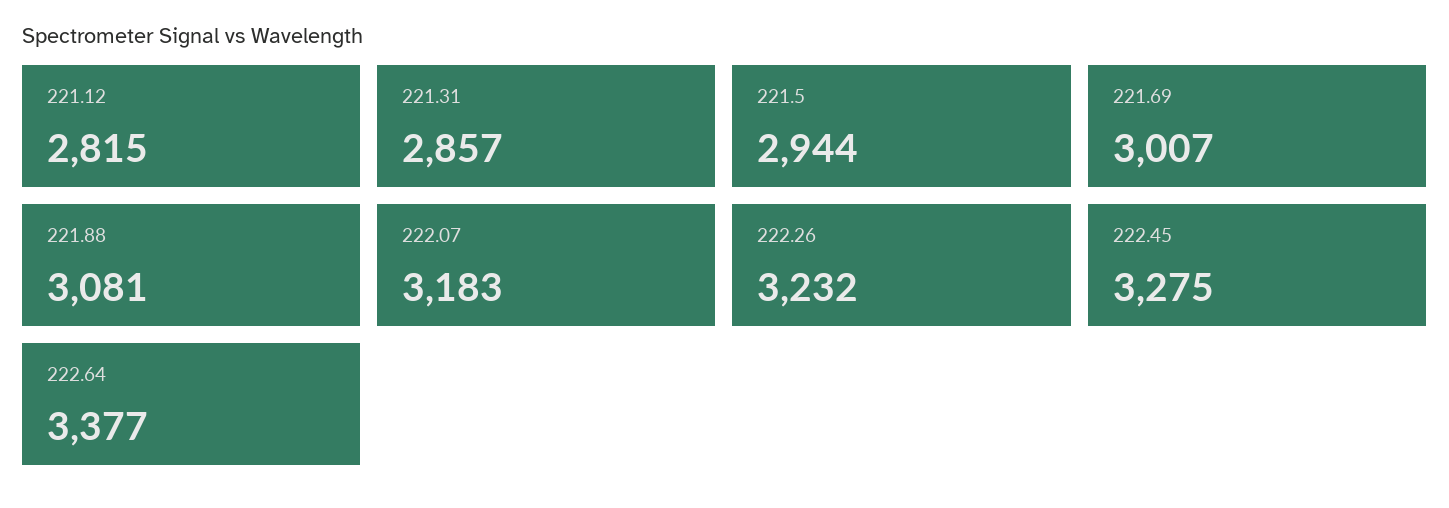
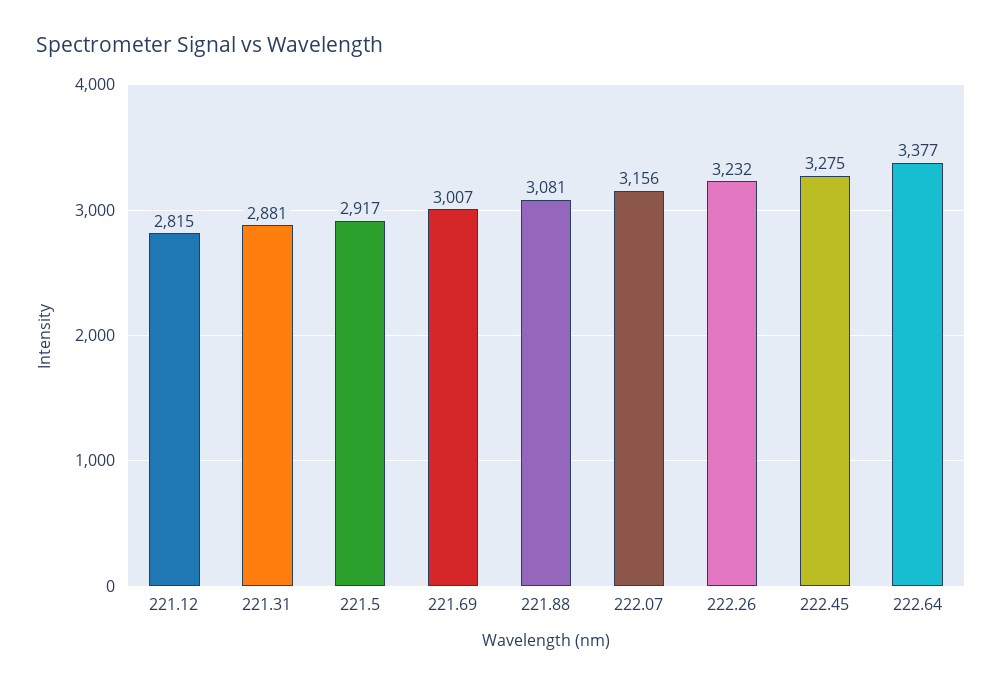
  {
    "221.12": 2815,
-   "221.31": 2857,
+   "221.31": 2881,
-   "221.5": 2944,
+   "221.5": 2917,
    "221.69": 3007,
    "221.88": 3081,
-   "222.07": 3183,
+   "222.07": 3156,
    "222.26": 3232,
    "222.45": 3275,
    "222.64": 3377
  }

